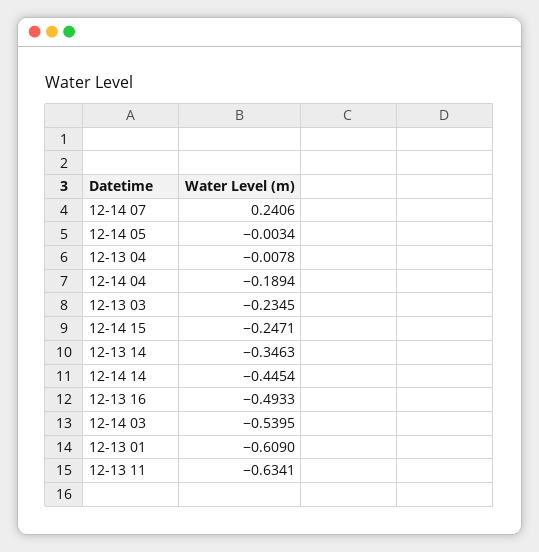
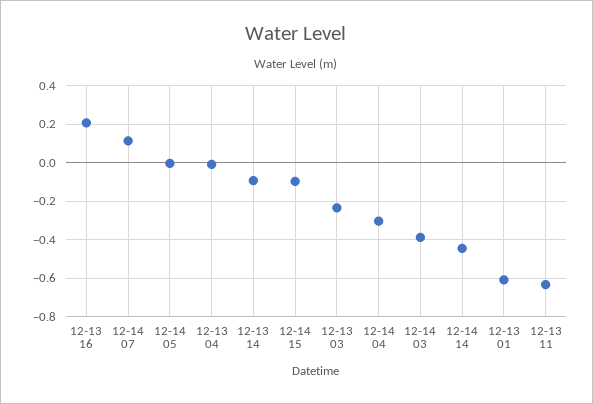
  {
-   "12-14 07": 0.2406,
+   "12-14 07": 0.1,
    "12-14 05": -0.0034,
    "12-13 04": -0.0078,
-   "12-14 04": -0.1894,
+   "12-14 04": -0.3,
    "12-13 03": -0.2345,
-   "12-14 15": -0.2471,
+   "12-14 15": -0.1,
-   "12-13 14": -0.3463,
+   "12-13 14": -0.1,
    "12-14 14": -0.4454,
-   "12-13 16": -0.4933,
+   "12-13 16": 0.2,
-   "12-14 03": -0.5395,
+   "12-14 03": -0.4,
    "12-13 01": -0.609,
    "12-13 11": -0.6341
  }

